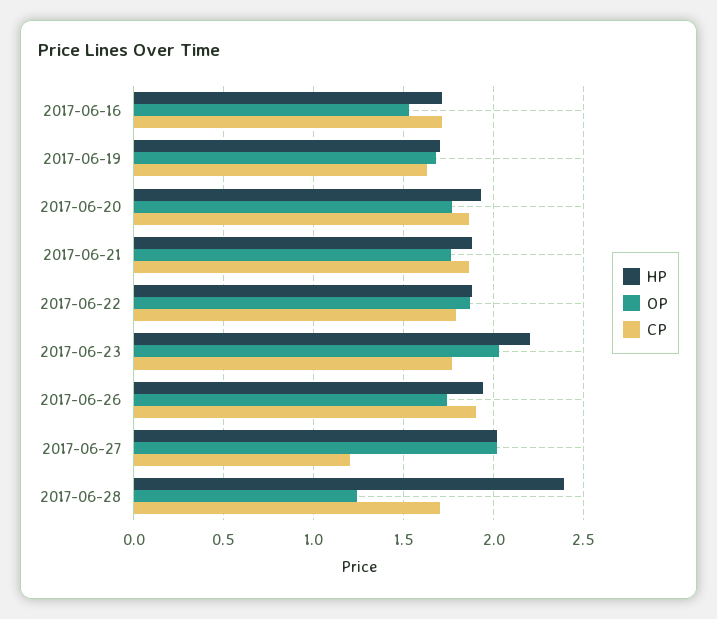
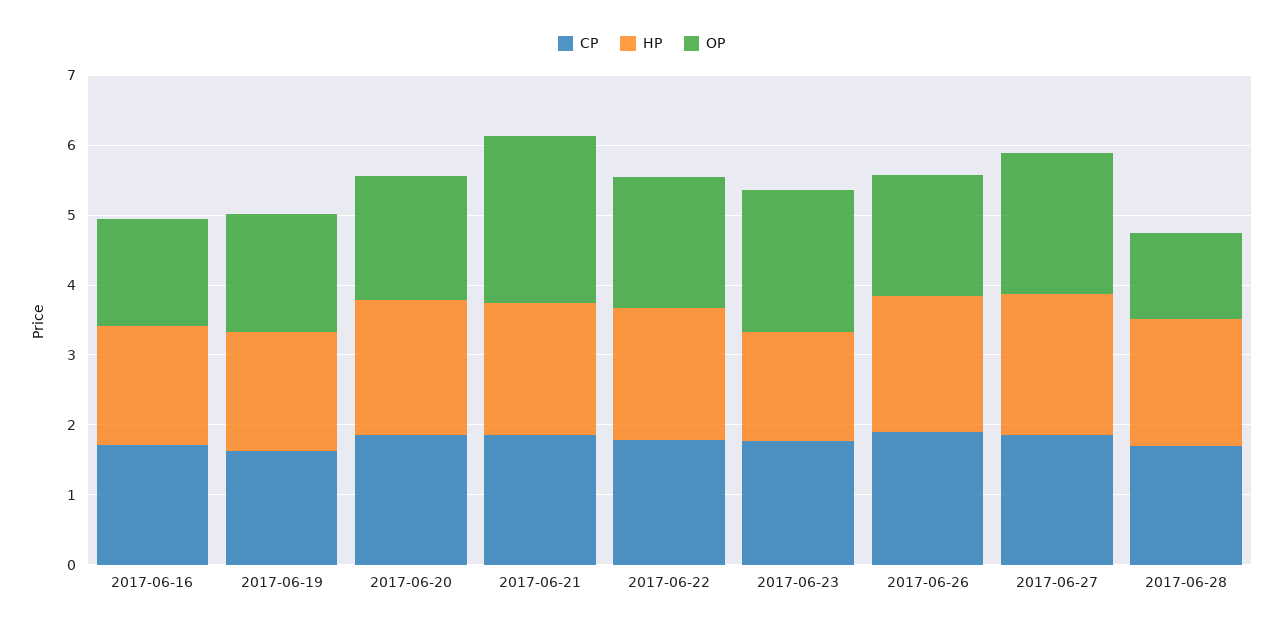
  {
    "HP": {
      "2017-06-16": 1.7,
      "2017-06-19": 1.7,
      "2017-06-20": 1.95,
      "2017-06-21": 1.9,
      "2017-06-22": 1.9,
-     "2017-06-23": 2.2,
+     "2017-06-23": 1.6,
      "2017-06-26": 1.95,
      "2017-06-27": 2,
-     "2017-06-28": 2.4
+     "2017-06-28": 1.8
    },
    "OP": {
      "2017-06-16": 1.55,
      "2017-06-19": 1.7,
      "2017-06-20": 1.75,
-     "2017-06-21": 1.75,
+     "2017-06-21": 2.4,
      "2017-06-22": 1.85,
      "2017-06-23": 2.05,
      "2017-06-26": 1.75,
      "2017-06-27": 2,
      "2017-06-28": 1.25
    },
    "CP": {
      "2017-06-16": 1.7,
      "2017-06-19": 1.65,
      "2017-06-20": 1.85,
      "2017-06-21": 1.85,
      "2017-06-22": 1.8,
      "2017-06-23": 1.75,
      "2017-06-26": 1.9,
-     "2017-06-27": 1.2,
+     "2017-06-27": 1.8,
      "2017-06-28": 1.7
    }
  }

